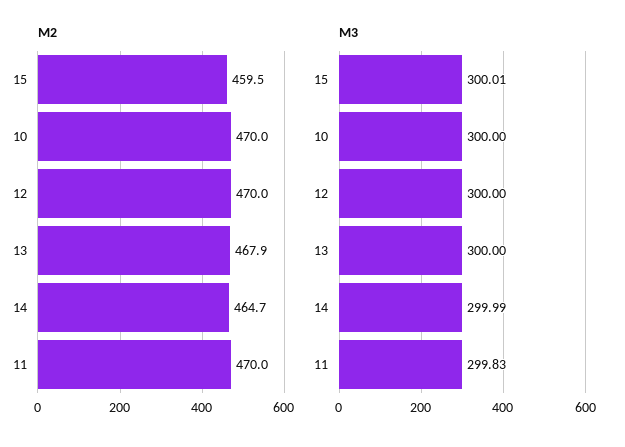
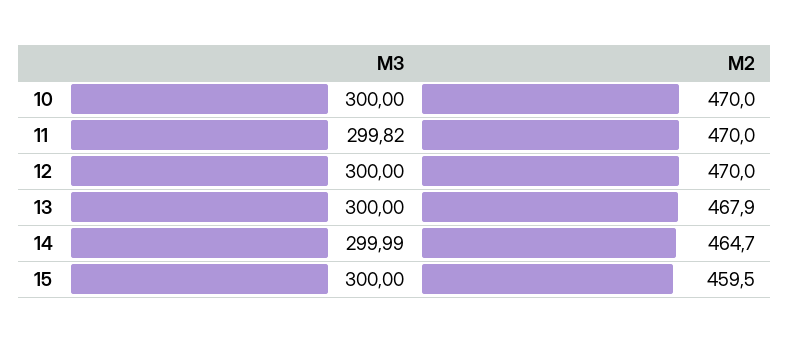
  {
    "M2": {
      "15": 459.5,
      "10": 470,
      "12": 470,
      "13": 467.9,
      "14": 464.7,
      "11": 470
    },
    "M3": {
-     "15": 300.01,
+     "15": 300,
      "10": 300,
      "12": 300,
      "13": 300,
      "14": 299.99,
-     "11": 299.83
+     "11": 299.82
    }
  }

